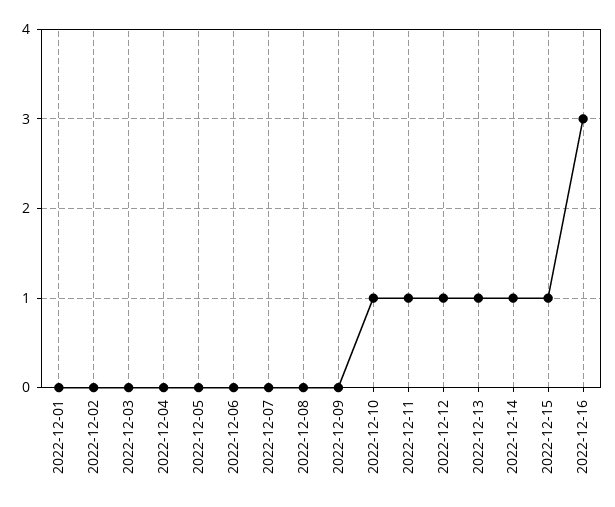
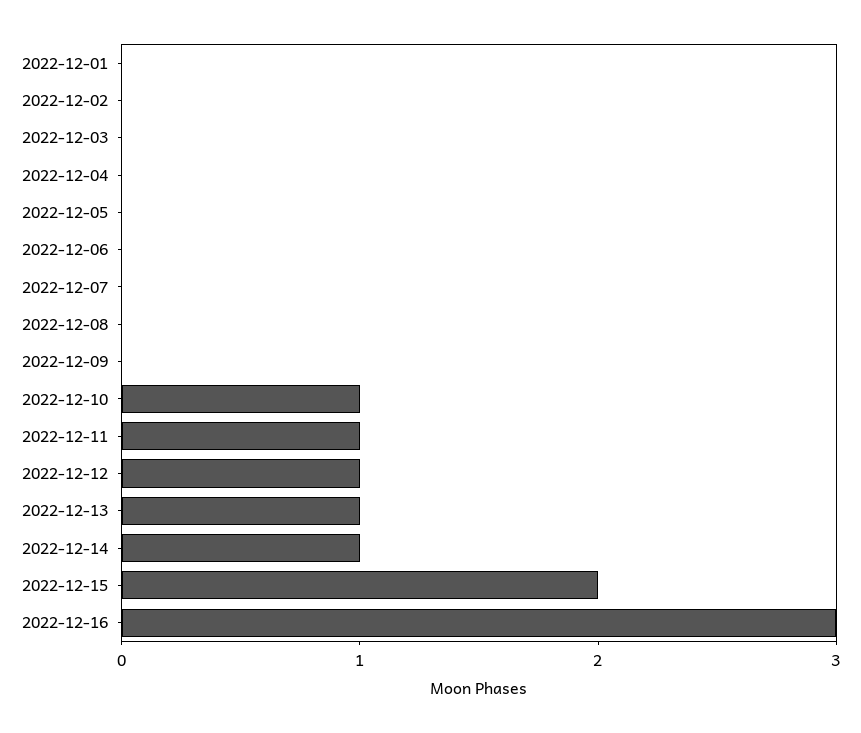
  {
    "2022-12-01": 0,
    "2022-12-02": 0,
    "2022-12-03": 0,
    "2022-12-04": 0,
    "2022-12-05": 0,
    "2022-12-06": 0,
    "2022-12-07": 0,
    "2022-12-08": 0,
    "2022-12-09": 0,
    "2022-12-10": 1,
    "2022-12-11": 1,
    "2022-12-12": 1,
    "2022-12-13": 1,
    "2022-12-14": 1,
-   "2022-12-15": 1,
+   "2022-12-15": 2,
    "2022-12-16": 3
  }

